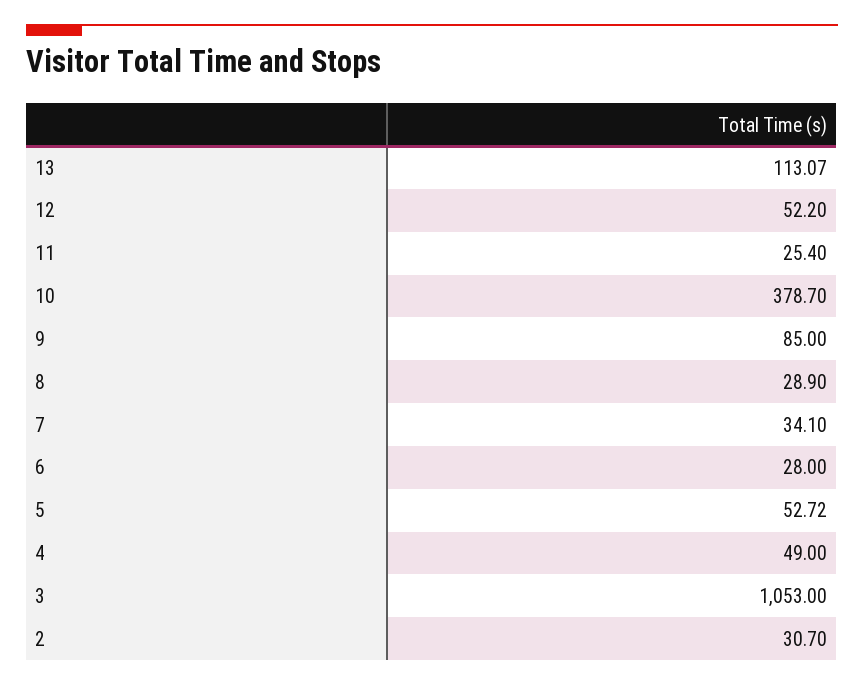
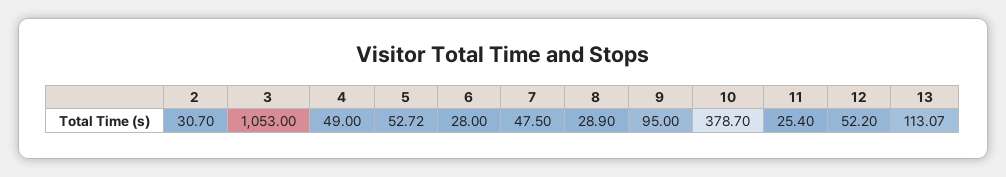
  {
    "13": 113.07,
    "12": 52.2,
    "11": 25.4,
    "10": 378.7,
-   "9": 85,
+   "9": 95,
    "8": 28.9,
-   "7": 34.1,
+   "7": 47.5,
    "6": 28,
    "5": 52.72,
    "4": 49,
    "3": 1053,
    "2": 30.7
  }

